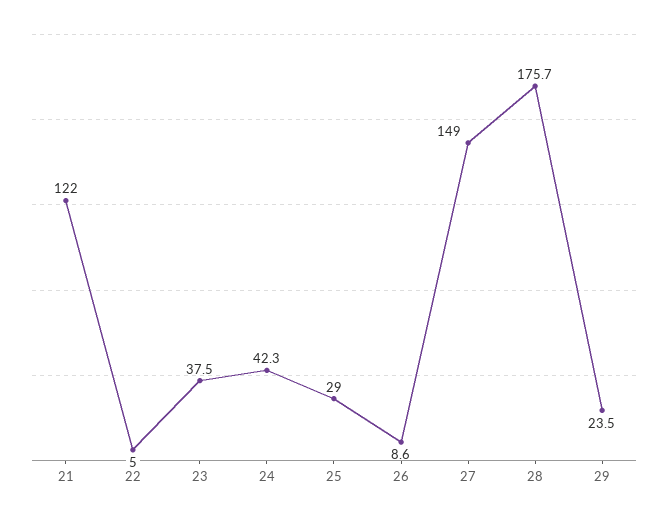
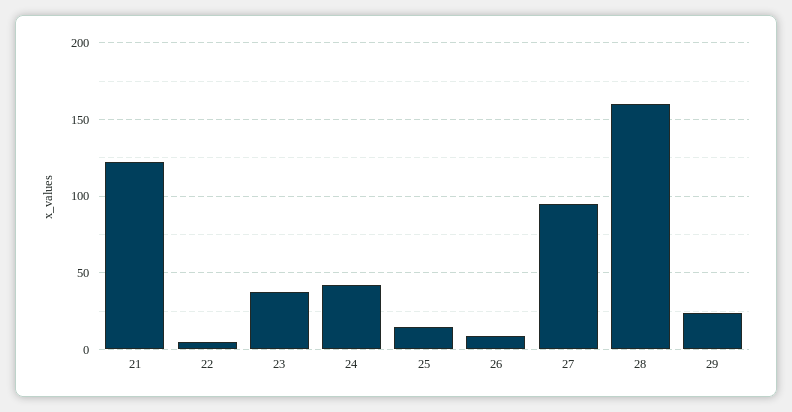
  {
    "21": 122,
    "22": 5,
    "23": 37.5,
    "24": 42.3,
-   "25": 29,
+   "25": 15,
    "26": 8.6,
-   "27": 149,
+   "27": 95,
-   "28": 175.7,
+   "28": 160,
    "29": 23.5
  }

